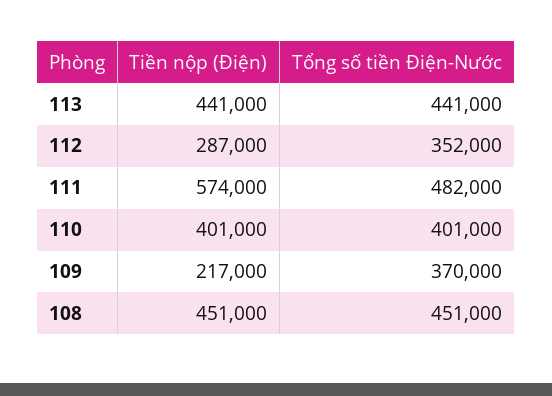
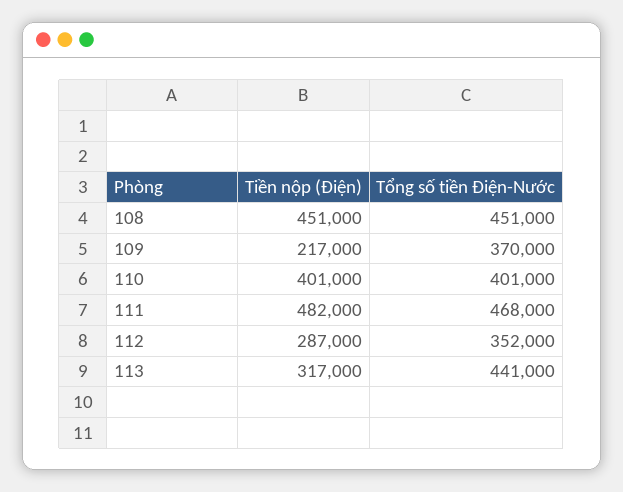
  {
    "Tiền nộp (Điện)": {
-     "113": 441000,
+     "113": 317000,
      "112": 287000,
-     "111": 574000,
+     "111": 482000,
      "110": 401000,
      "109": 217000,
      "108": 451000
    },
    "Tổng số tiền Điện-Nước": {
      "113": 441000,
      "112": 352000,
-     "111": 482000,
+     "111": 468000,
      "110": 401000,
      "109": 370000,
      "108": 451000
    }
  }

